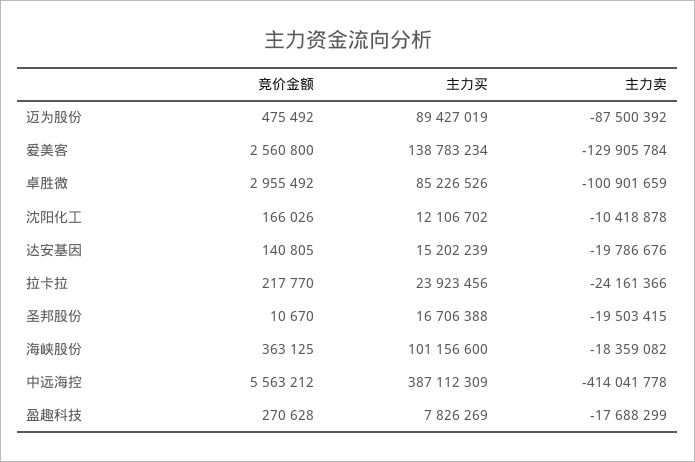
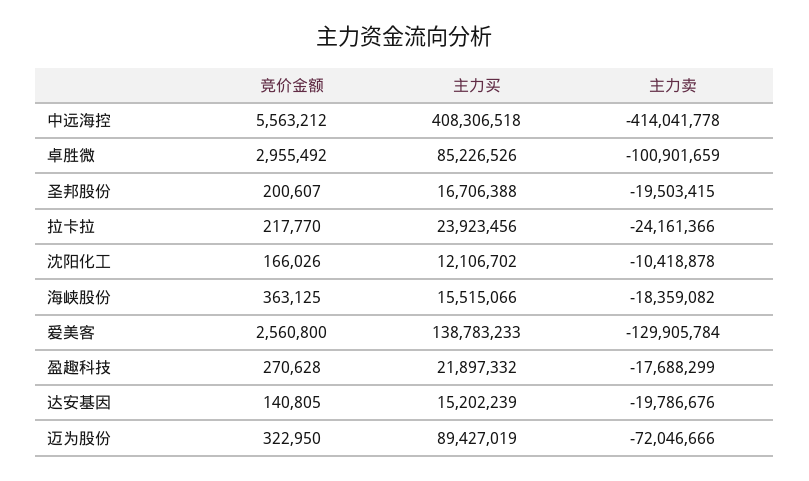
  {
    "竞价金额": {
-     "迈为股份": 475492,
+     "迈为股份": 322950,
      "爱美客": 2560800,
      "卓胜微": 2955492,
      "沈阳化工": 166026,
      "达安基因": 140805,
      "拉卡拉": 217770,
-     "圣邦股份": 10670,
+     "圣邦股份": 200607,
      "海峡股份": 363125,
      "中远海控": 5563212,
      "盈趣科技": 270628
    },
    "主力买": {
      "迈为股份": 89427019,
-     "爱美客": 138783234,
+     "爱美客": 138783233,
      "卓胜微": 85226526,
      "沈阳化工": 12106702,
      "达安基因": 15202239,
      "拉卡拉": 23923456,
      "圣邦股份": 16706388,
-     "海峡股份": 101156600,
+     "海峡股份": 15515066,
-     "中远海控": 387112309,
+     "中远海控": 408306518,
-     "盈趣科技": 7826269
+     "盈趣科技": 21897332
    },
    "主力卖": {
-     "迈为股份": -87500392,
+     "迈为股份": -72046666,
      "爱美客": -129905784,
      "卓胜微": -100901659,
      "沈阳化工": -10418878,
      "达安基因": -19786676,
      "拉卡拉": -24161366,
      "圣邦股份": -19503415,
      "海峡股份": -18359082,
      "中远海控": -414041778,
      "盈趣科技": -17688299
    }
  }

